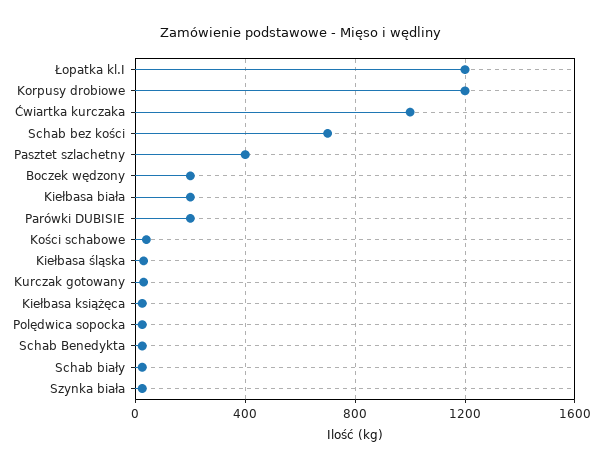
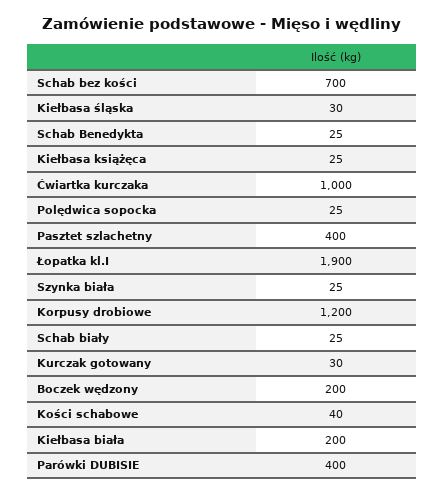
  {
-   "Łopatka kl.I": 1200,
+   "Łopatka kl.I": 1900,
    "Korpusy drobiowe": 1200,
    "Ćwiartka kurczaka": 1000,
    "Schab bez kości": 700,
    "Pasztet szlachetny": 400,
    "Boczek wędzony": 200,
    "Kiełbasa biała": 200,
-   "Parówki DUBISIE": 200,
+   "Parówki DUBISIE": 400,
    "Kości schabowe": 40,
    "Kiełbasa śląska": 30,
    "Kurczak gotowany": 30,
    "Kiełbasa książęca": 25,
    "Polędwica sopocka": 25,
    "Schab Benedykta": 25,
    "Schab biały": 25,
    "Szynka biała": 25
  }

